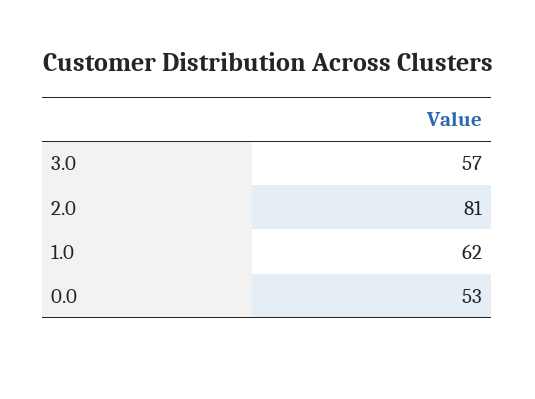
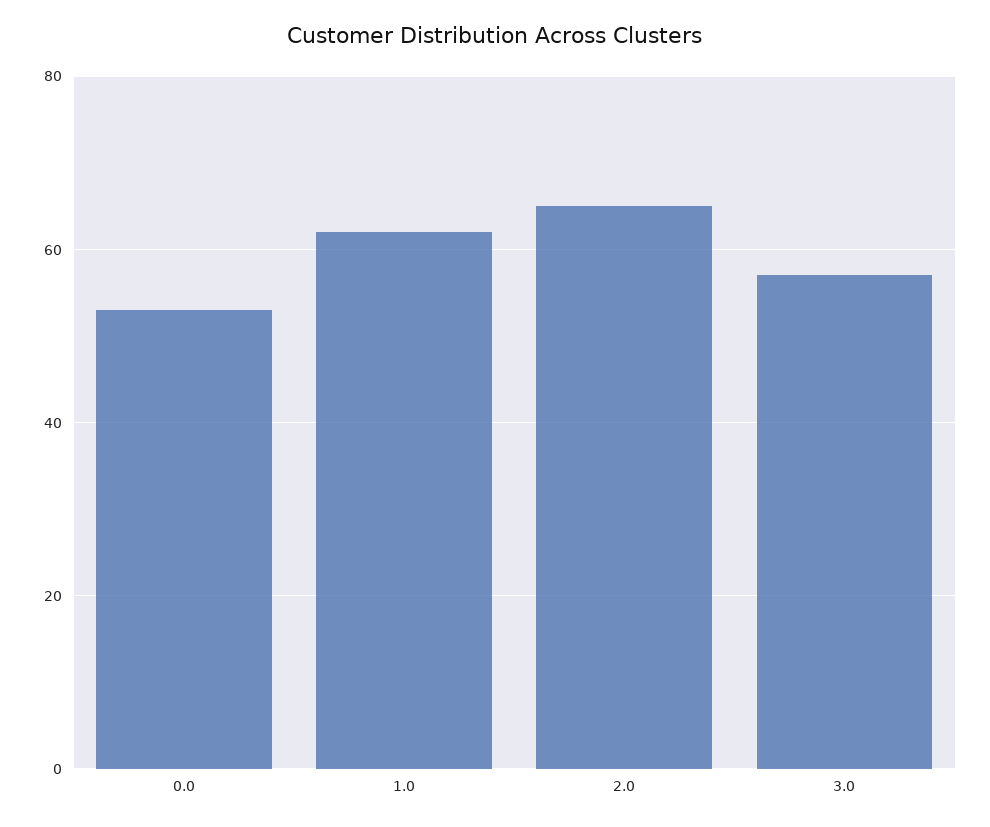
  {
    "3.0": 57,
-   "2.0": 81,
+   "2.0": 65,
    "1.0": 62,
    "0.0": 53
  }

